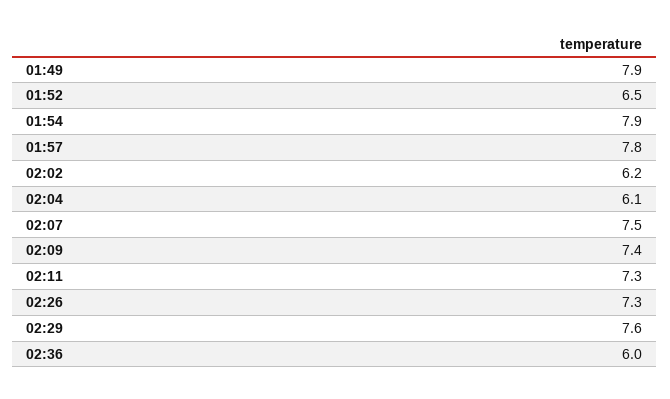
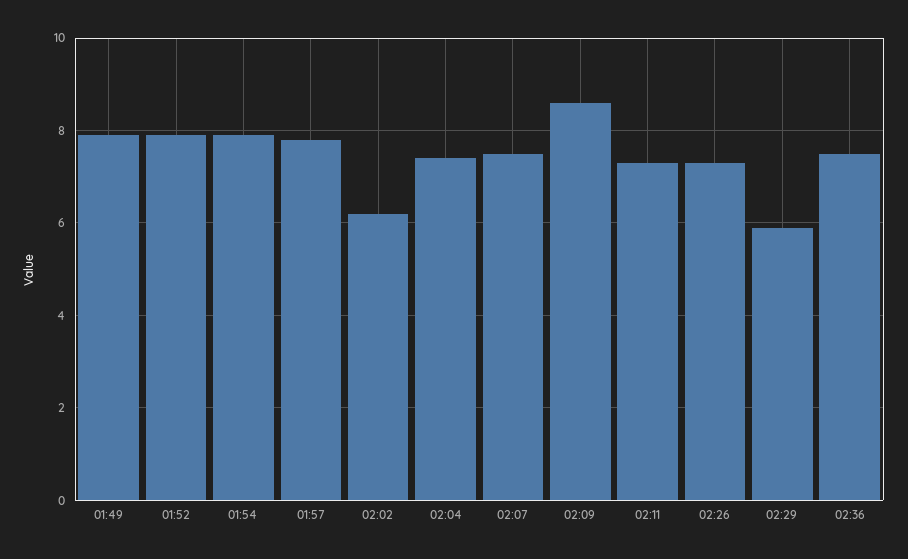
  {
    "01:49": 7.9,
-   "01:52": 6.5,
+   "01:52": 8,
    "01:54": 7.9,
    "01:57": 7.8,
    "02:02": 6.2,
-   "02:04": 6.1,
+   "02:04": 7.5,
    "02:07": 7.5,
-   "02:09": 7.4,
+   "02:09": 8.5,
    "02:11": 7.3,
    "02:26": 7.3,
-   "02:29": 7.6,
+   "02:29": 6,
-   "02:36": 6
+   "02:36": 7.5
  }

